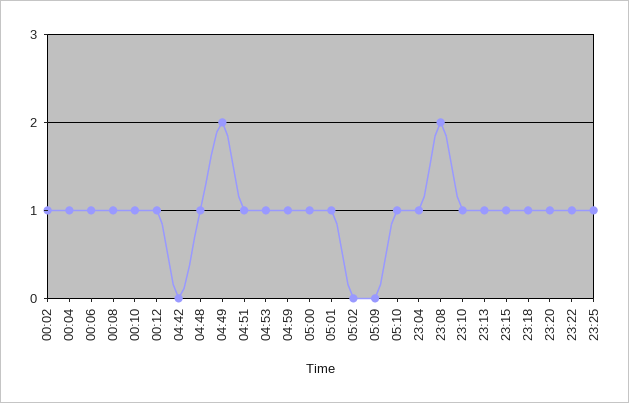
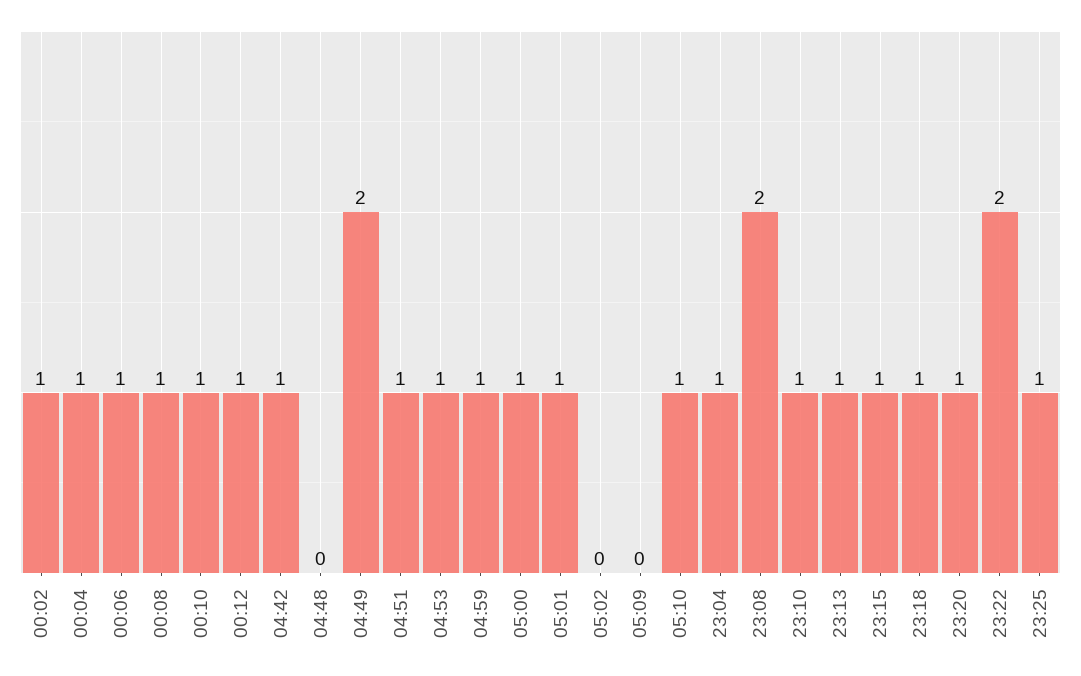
  {
    "00:02": 1,
    "00:04": 1,
    "00:06": 1,
    "00:08": 1,
    "00:10": 1,
    "00:12": 1,
-   "04:42": 0,
+   "04:42": 1,
-   "04:48": 1,
+   "04:48": 0,
    "04:49": 2,
    "04:51": 1,
    "04:53": 1,
    "04:59": 1,
    "05:00": 1,
    "05:01": 1,
    "05:02": 0,
    "05:09": 0,
    "05:10": 1,
    "23:04": 1,
    "23:08": 2,
    "23:10": 1,
    "23:13": 1,
    "23:15": 1,
    "23:18": 1,
    "23:20": 1,
-   "23:22": 1,
+   "23:22": 2,
    "23:25": 1
  }

